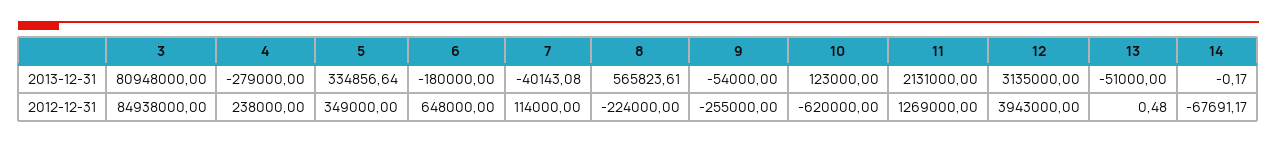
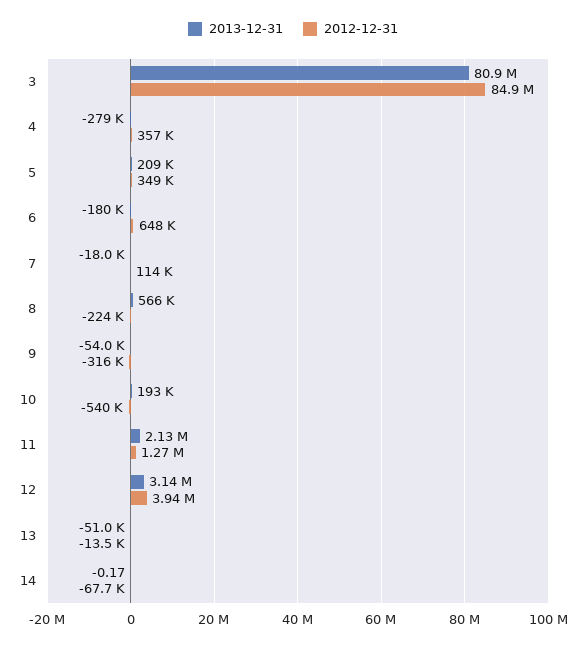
  {
    "2013-12-31": {
      "3": 80948000,
      "4": -279000,
-     "5": 334856.64,
+     "5": 209000,
      "6": -180000,
-     "7": -40143.08,
+     "7": -18000,
      "8": 565823.61,
      "9": -54000,
-     "10": 123000,
+     "10": 193000,
      "11": 2131000,
      "12": 3135000,
      "13": -51000,
      "14": -0.17
    },
    "2012-12-31": {
      "3": 84938000,
-     "4": 238000,
+     "4": 357000,
      "5": 349000,
      "6": 648000,
      "7": 114000,
      "8": -224000,
-     "9": -255000,
+     "9": -316000,
-     "10": -620000,
+     "10": -540000,
      "11": 1269000,
      "12": 3943000,
-     "13": 0.48,
+     "13": -13500,
      "14": -67691.17
    }
  }

